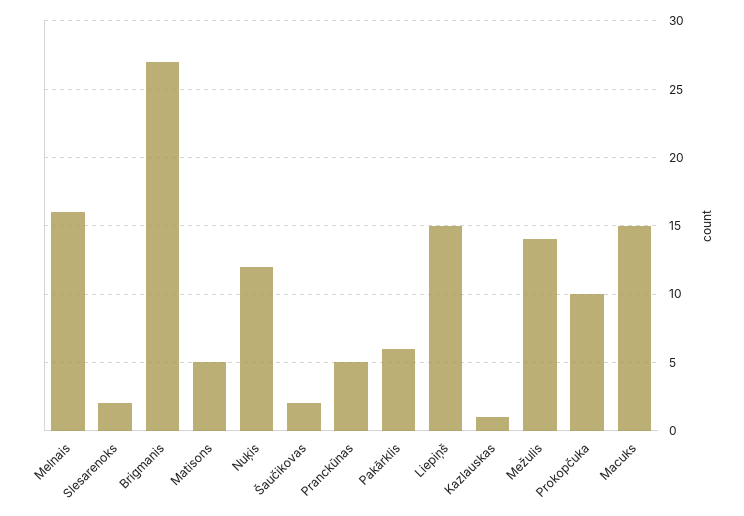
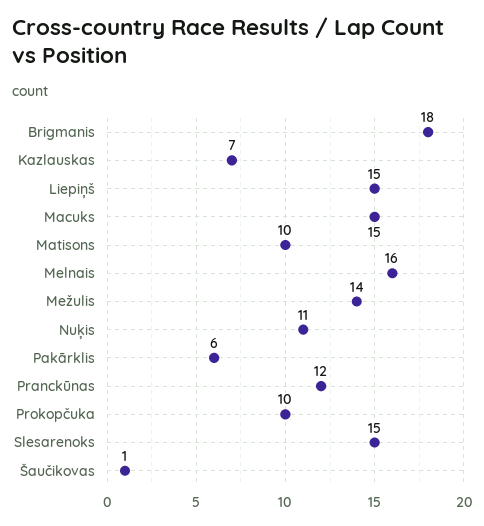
  {
    "Melnais": 16,
-   "Slesarenoks": 2,
+   "Slesarenoks": 15,
-   "Brigmanis": 27,
+   "Brigmanis": 18,
-   "Matisons": 5,
+   "Matisons": 10,
-   "Nuķis": 12,
+   "Nuķis": 11,
-   "Šaučikovas": 2,
+   "Šaučikovas": 1,
-   "Pranckūnas": 5,
+   "Pranckūnas": 12,
    "Pakārklis": 6,
    "Liepiņš": 15,
-   "Kazlauskas": 1,
+   "Kazlauskas": 7,
    "Mežulis": 14,
    "Prokopčuka": 10,
    "Macuks": 15
  }

